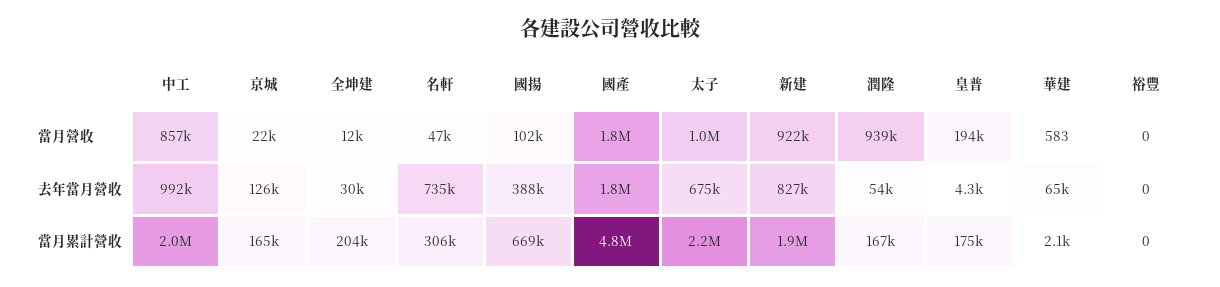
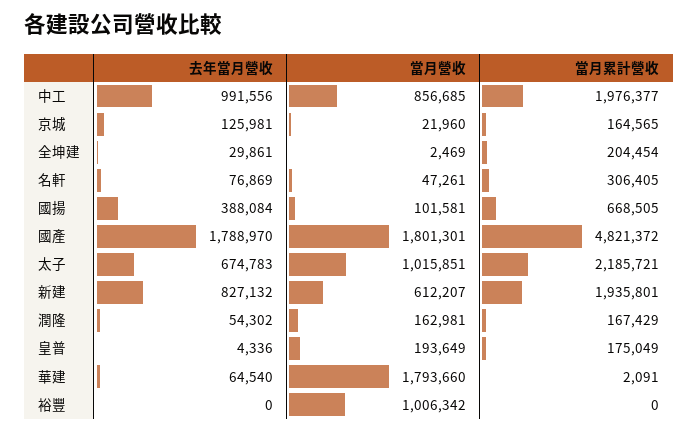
  {
    "中工": {
      "當月營收": 856685,
      "去年當月營收": 991556,
      "當月累計營收": 1976377
    },
    "京城": {
      "當月營收": 21960,
      "去年當月營收": 125981,
      "當月累計營收": 164565
    },
    "全坤建": {
-     "當月營收": 12000,
+     "當月營收": 2469,
      "去年當月營收": 29861,
      "當月累計營收": 204454
    },
    "名軒": {
      "當月營收": 47261,
-     "去年當月營收": 735000,
+     "去年當月營收": 76869,
      "當月累計營收": 306405
    },
    "國揚": {
      "當月營收": 101581,
      "去年當月營收": 388084,
      "當月累計營收": 668505
    },
    "國產": {
      "當月營收": 1801301,
      "去年當月營收": 1788970,
      "當月累計營收": 4821372
    },
    "太子": {
      "當月營收": 1015851,
      "去年當月營收": 674783,
      "當月累計營收": 2185721
    },
    "新建": {
-     "當月營收": 922000,
+     "當月營收": 612207,
      "去年當月營收": 827132,
      "當月累計營收": 1935801
    },
    "潤隆": {
-     "當月營收": 939000,
+     "當月營收": 162981,
      "去年當月營收": 54302,
      "當月累計營收": 167429
    },
    "皇普": {
      "當月營收": 193649,
      "去年當月營收": 4336,
      "當月累計營收": 175049
    },
    "華建": {
-     "當月營收": 583,
+     "當月營收": 1793660,
      "去年當月營收": 64540,
      "當月累計營收": 2091
    },
    "裕豐": {
-     "當月營收": 0,
+     "當月營收": 1006342,
      "去年當月營收": 0,
      "當月累計營收": 0
    }
  }

